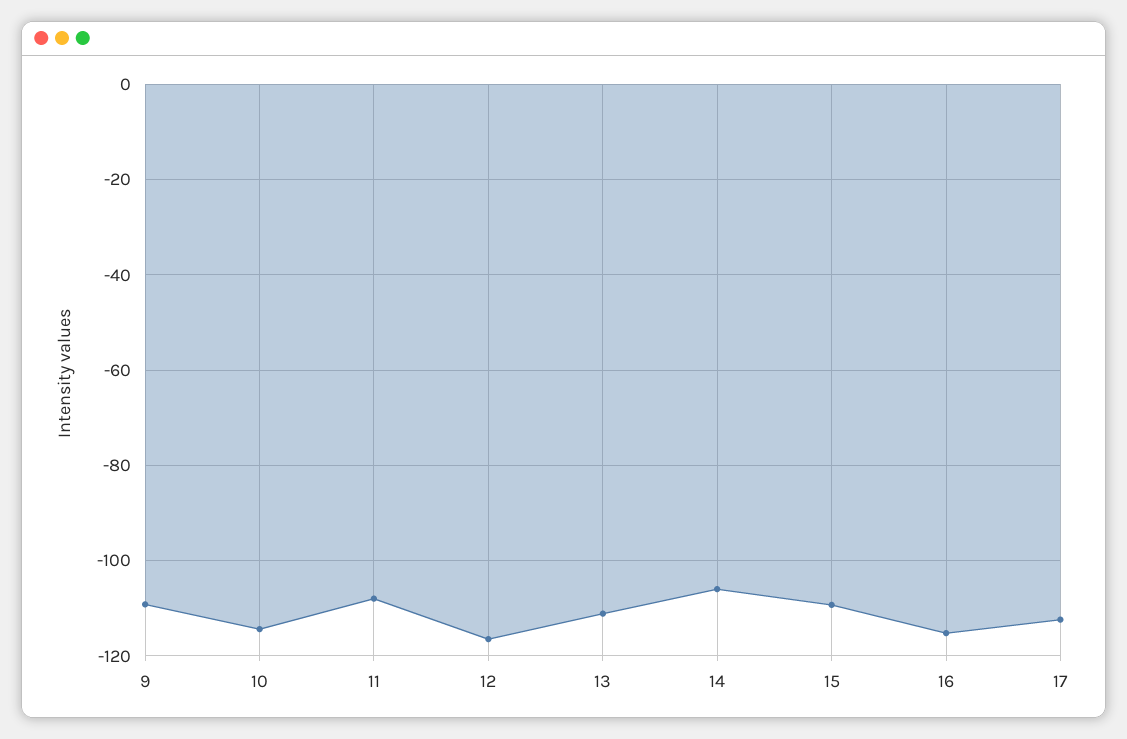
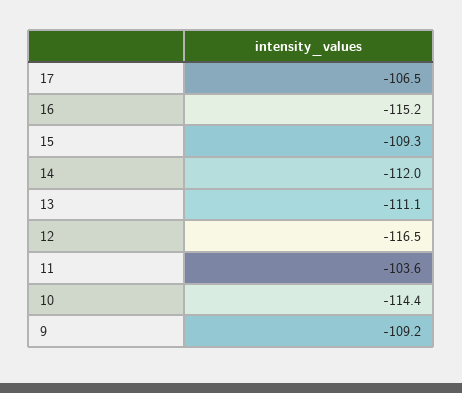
  {
    "9": -109.2,
    "10": -114.4,
-   "11": -108,
+   "11": -103.6,
    "12": -116.5,
    "13": -111.1,
-   "14": -106,
+   "14": -112,
    "15": -109.3,
    "16": -115.2,
-   "17": -112
+   "17": -106.5
  }

